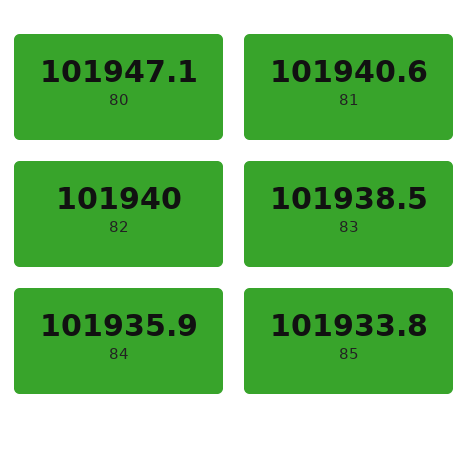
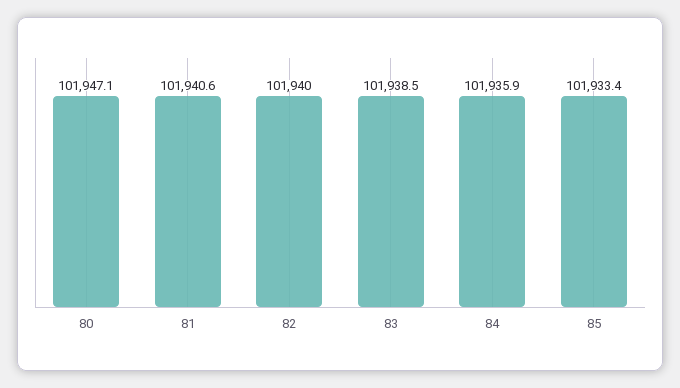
  {
    "80": 101947.1,
    "81": 101940.6,
    "82": 101940,
    "83": 101938.5,
    "84": 101935.9,
-   "85": 101933.8
+   "85": 101933.4
  }

